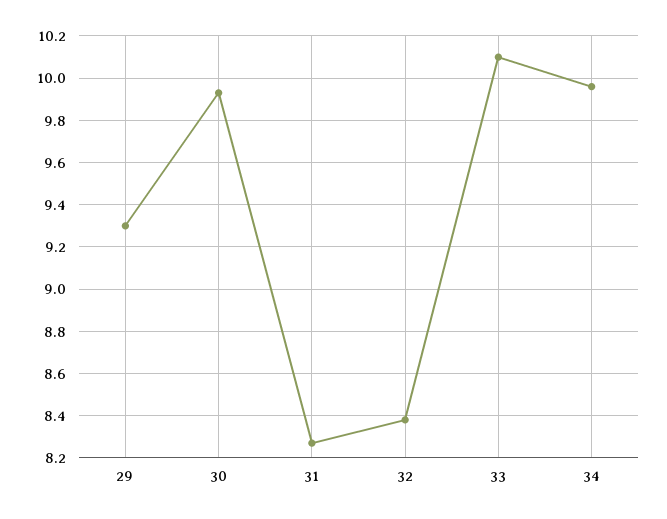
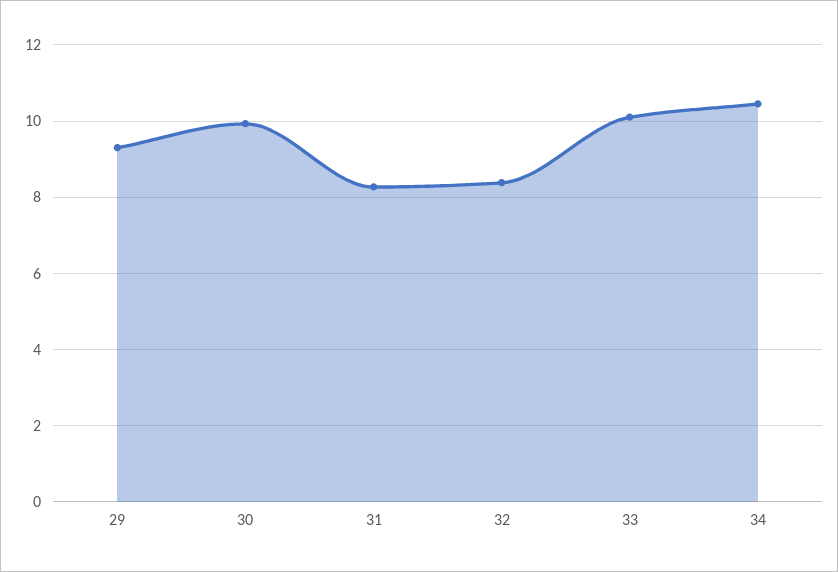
  {
    "29": 9.3,
    "30": 9.95,
    "31": 8.25,
    "32": 8.4,
    "33": 10.1,
-   "34": 9.95
+   "34": 10.4
  }

